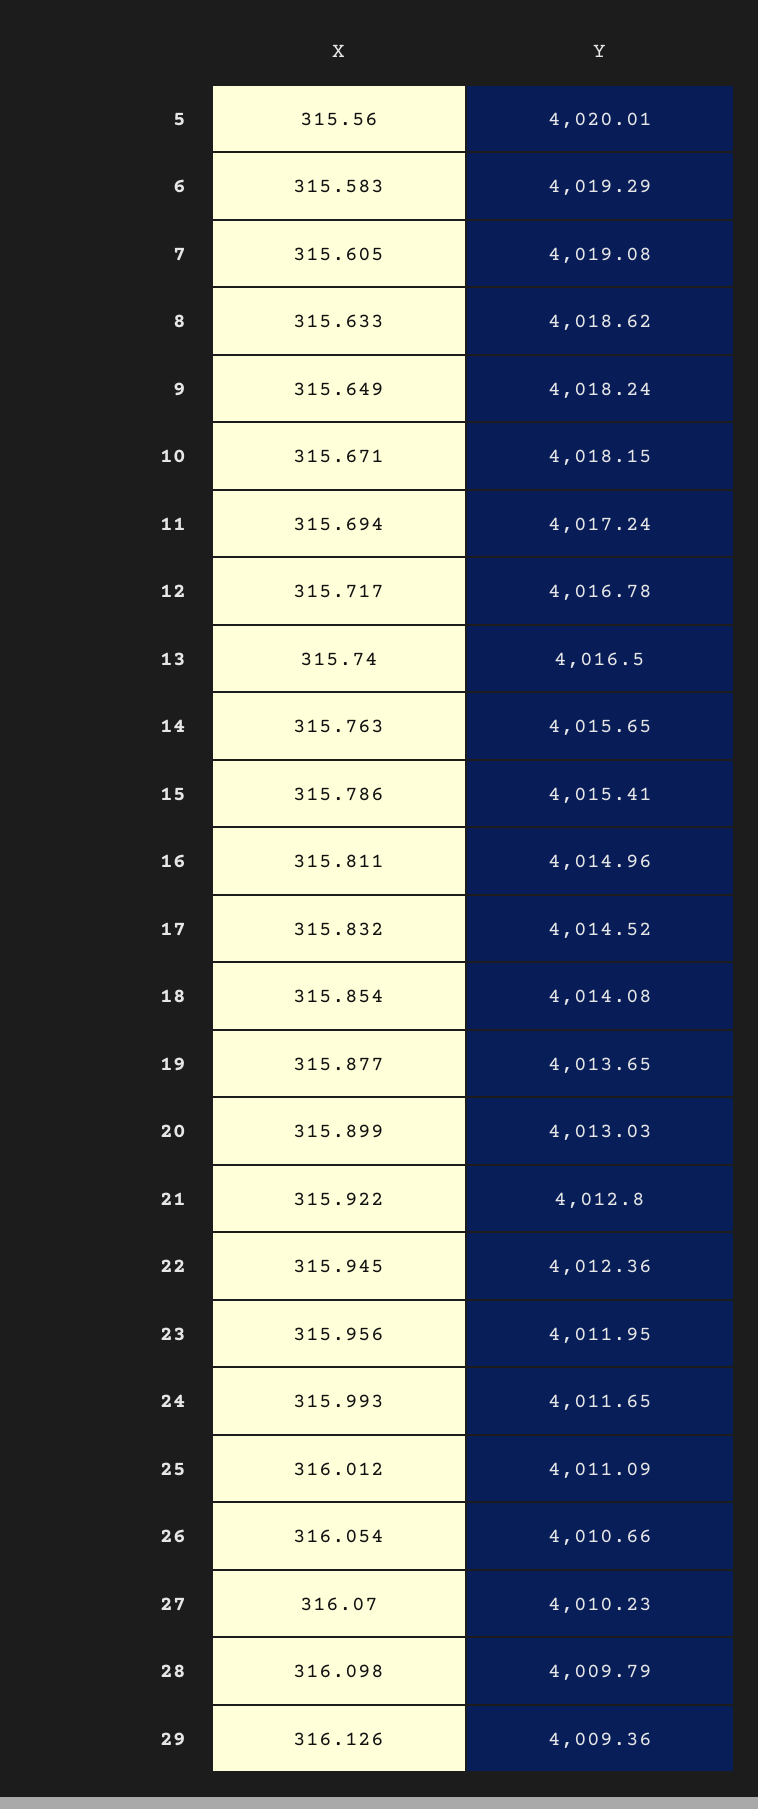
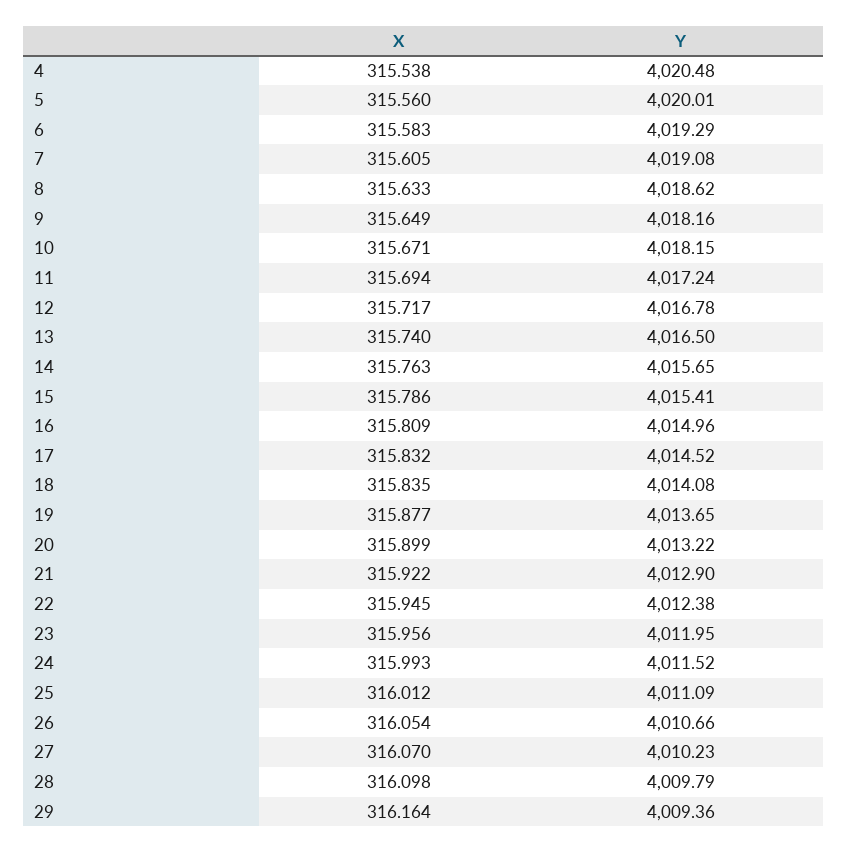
  {
    "X": {
      "5": 315.56,
      "6": 315.583,
      "7": 315.605,
      "8": 315.633,
      "9": 315.649,
      "10": 315.671,
      "11": 315.694,
      "12": 315.717,
      "13": 315.74,
      "14": 315.763,
      "15": 315.786,
-     "16": 315.811,
+     "16": 315.809,
      "17": 315.832,
-     "18": 315.854,
+     "18": 315.835,
      "19": 315.877,
      "20": 315.899,
      "21": 315.922,
      "22": 315.945,
      "23": 315.956,
      "24": 315.993,
      "25": 316.012,
      "26": 316.054,
      "27": 316.07,
      "28": 316.098,
-     "29": 316.126
+     "29": 316.164,
+     "4": 315.538
    },
    "Y": {
      "5": 4020.01,
      "6": 4019.29,
      "7": 4019.08,
      "8": 4018.62,
-     "9": 4018.24,
+     "9": 4018.16,
      "10": 4018.15,
      "11": 4017.24,
      "12": 4016.78,
      "13": 4016.5,
      "14": 4015.65,
      "15": 4015.41,
      "16": 4014.96,
      "17": 4014.52,
      "18": 4014.08,
      "19": 4013.65,
-     "20": 4013.03,
+     "20": 4013.22,
-     "21": 4012.8,
+     "21": 4012.9,
-     "22": 4012.36,
+     "22": 4012.38,
      "23": 4011.95,
-     "24": 4011.65,
+     "24": 4011.52,
      "25": 4011.09,
      "26": 4010.66,
      "27": 4010.23,
      "28": 4009.79,
-     "29": 4009.36
+     "29": 4009.36,
+     "4": 4020.48
    }
  }

